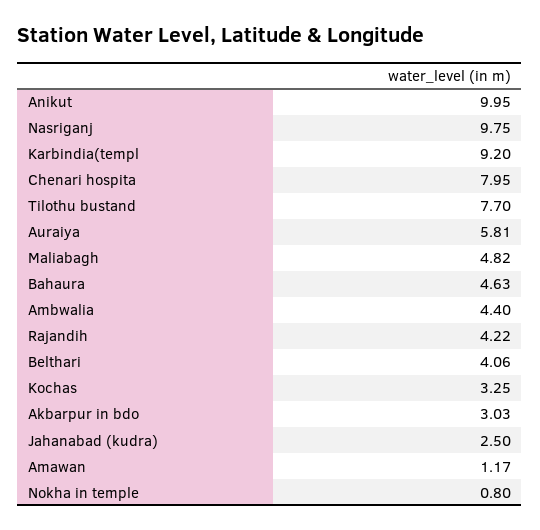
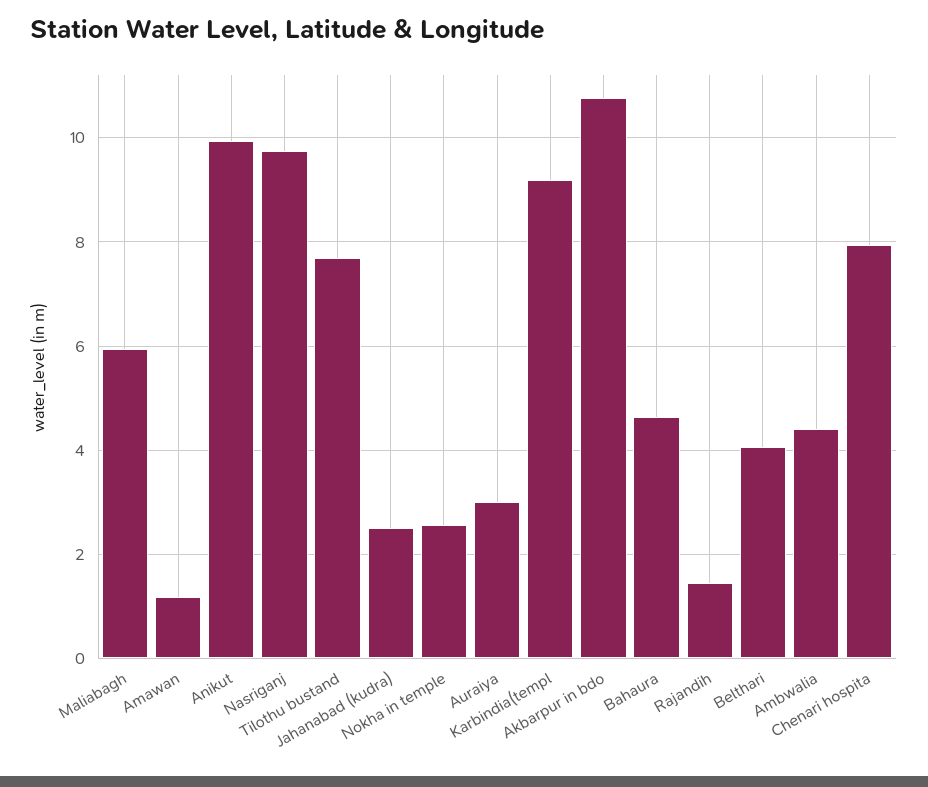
  {
    "Anikut": 9.95,
    "Nasriganj": 9.75,
    "Karbindia(templ": 9.2,
    "Chenari hospita": 7.95,
    "Tilothu bustand": 7.7,
-   "Auraiya": 5.81,
+   "Auraiya": 3,
-   "Maliabagh": 4.82,
+   "Maliabagh": 6,
    "Bahaura": 4.63,
    "Ambwalia": 4.4,
-   "Rajandih": 4.22,
+   "Rajandih": 1.4,
    "Belthari": 4.06,
-   "Kochas": 3.25,
-   "Akbarpur in bdo": 3.03,
+   "Akbarpur in bdo": 10.8,
    "Jahanabad (kudra)": 2.5,
    "Amawan": 1.17,
-   "Nokha in temple": 0.8
+   "Nokha in temple": 2.6
  }

